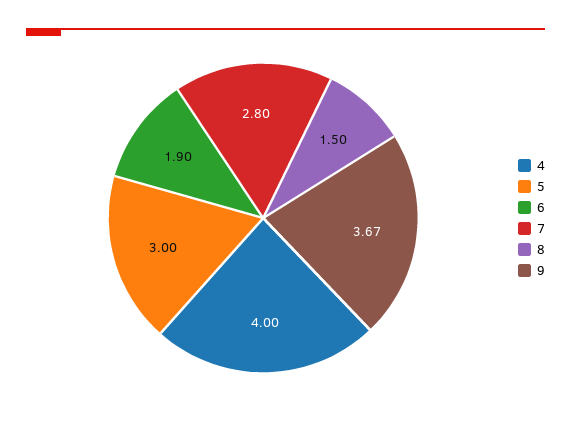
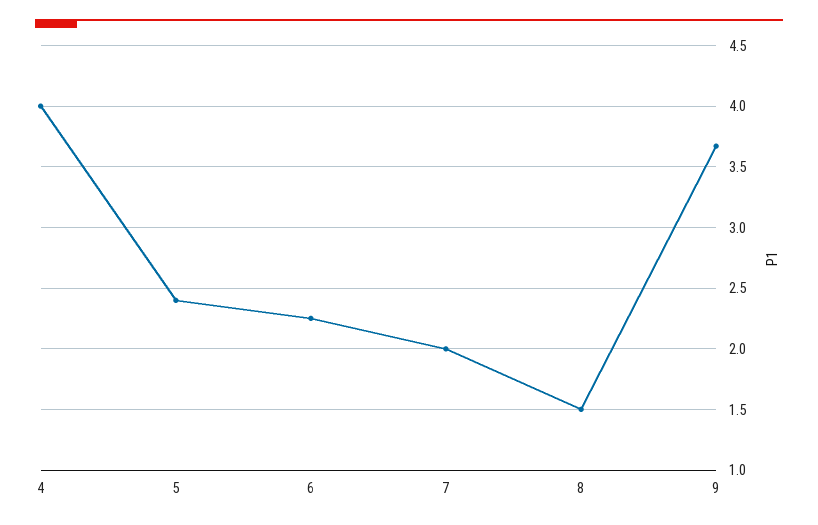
  {
    "4": 4,
-   "5": 3,
+   "5": 2.4,
-   "6": 1.9,
+   "6": 2.25,
-   "7": 2.8,
+   "7": 2,
    "8": 1.5,
    "9": 3.67
  }

